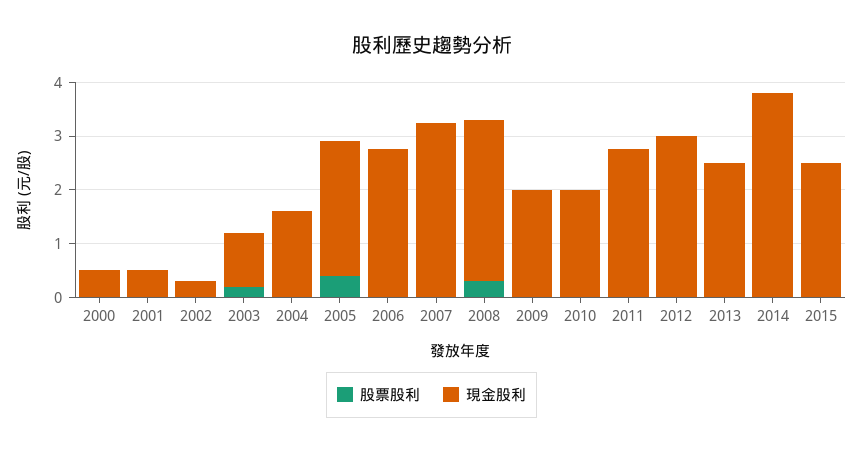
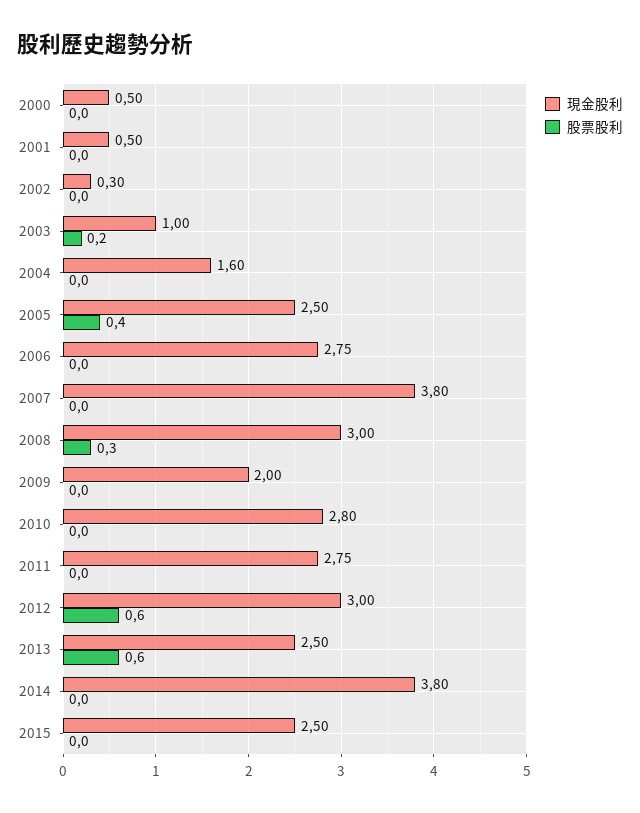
  {
    "股票股利": {
      "2000": 0,
      "2001": 0,
      "2002": 0,
      "2003": 0.2,
      "2004": 0,
      "2005": 0.4,
      "2006": 0,
      "2007": 0,
      "2008": 0.3,
      "2009": 0,
      "2010": 0,
      "2011": 0,
-     "2012": 0,
+     "2012": 0.6,
-     "2013": 0,
+     "2013": 0.6,
      "2014": 0,
      "2015": 0
    },
    "現金股利": {
      "2000": 0.5,
      "2001": 0.5,
      "2002": 0.3,
      "2003": 1,
      "2004": 1.6,
      "2005": 2.5,
      "2006": 2.75,
-     "2007": 3.2,
+     "2007": 3.8,
      "2008": 3,
      "2009": 2,
-     "2010": 2,
+     "2010": 2.8,
      "2011": 2.75,
      "2012": 3,
      "2013": 2.5,
      "2014": 3.8,
      "2015": 2.5
    }
  }

